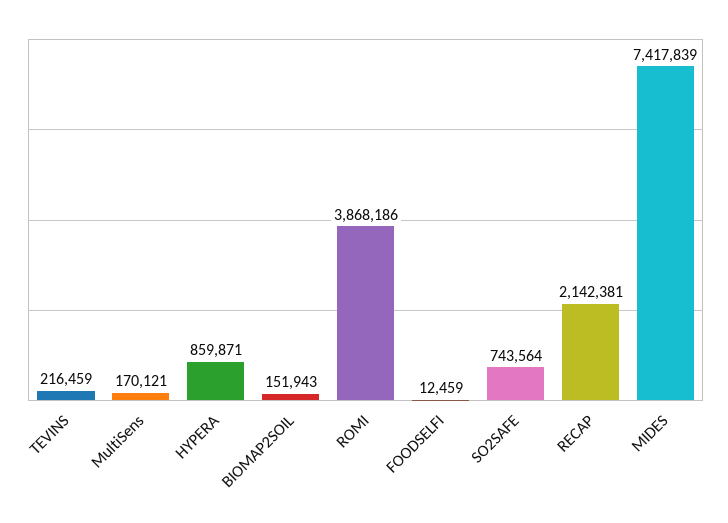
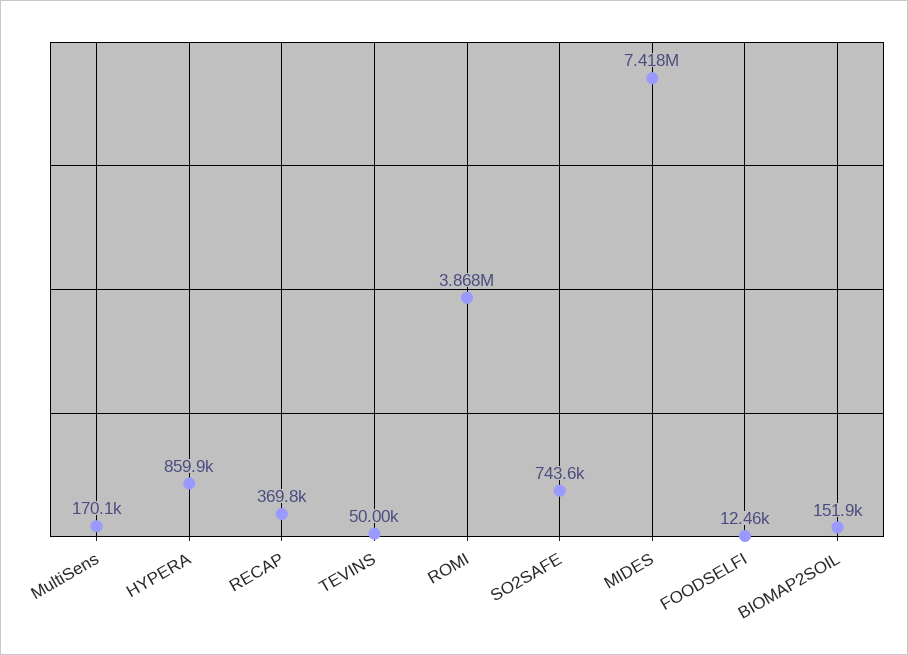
  {
-   "TEVINS": 216459,
+   "TEVINS": 50000,
    "MultiSens": 170121,
    "HYPERA": 859871,
    "BIOMAP2SOIL": 151943,
    "ROMI": 3868186,
    "FOODSELFI": 12459,
    "SO2SAFE": 743564,
-   "RECAP": 2142381,
+   "RECAP": 369800,
    "MIDES": 7417839
  }

